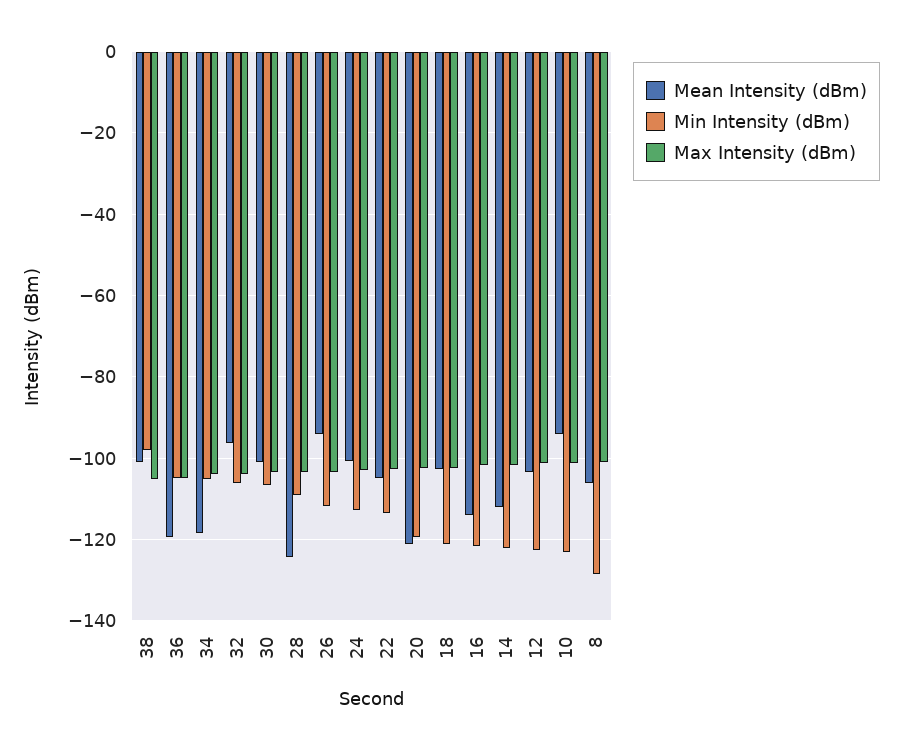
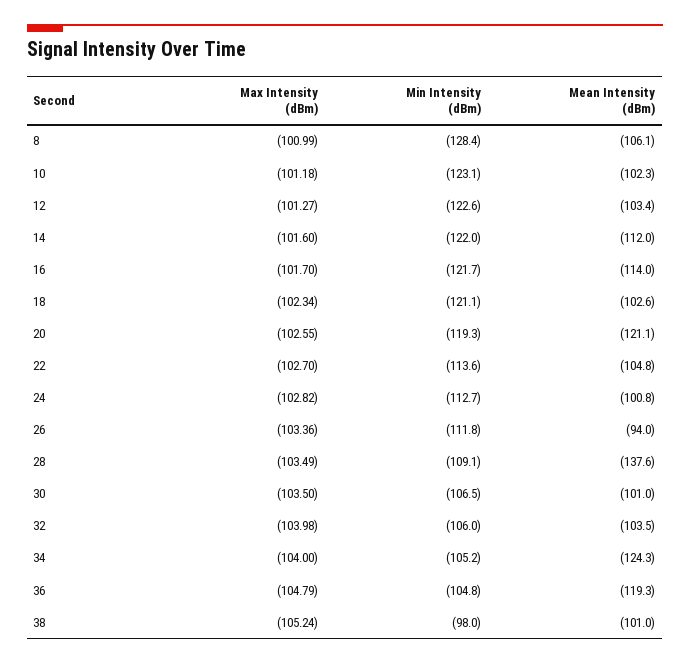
  {
    "Mean Intensity (dBm)": {
      "38": -101,
      "36": -119.3,
-     "34": -118,
+     "34": -124.3,
-     "32": -96,
+     "32": -103.5,
      "30": -101,
-     "28": -124,
+     "28": -137.6,
      "26": -94,
      "24": -100.8,
      "22": -104.8,
      "20": -121.1,
      "18": -102.6,
      "16": -114,
      "14": -112,
      "12": -103.4,
-     "10": -94,
+     "10": -102.3,
      "8": -106.1
    },
    "Min Intensity (dBm)": {
      "38": -98,
      "36": -104.8,
      "34": -105.2,
      "32": -106,
      "30": -106.5,
      "28": -109.1,
      "26": -111.8,
      "24": -112.7,
      "22": -113.6,
      "20": -119.3,
      "18": -121.1,
      "16": -121.7,
      "14": -122,
      "12": -122.6,
      "10": -123.1,
      "8": -128.4
    },
    "Max Intensity (dBm)": {
      "38": -105.24,
      "36": -104.79,
      "34": -104,
      "32": -103.98,
      "30": -103.5,
      "28": -103.49,
      "26": -103.36,
      "24": -102.82,
      "22": -102.7,
      "20": -102.55,
      "18": -102.34,
      "16": -101.7,
      "14": -101.6,
      "12": -101.27,
      "10": -101.18,
      "8": -100.99
    }
  }

